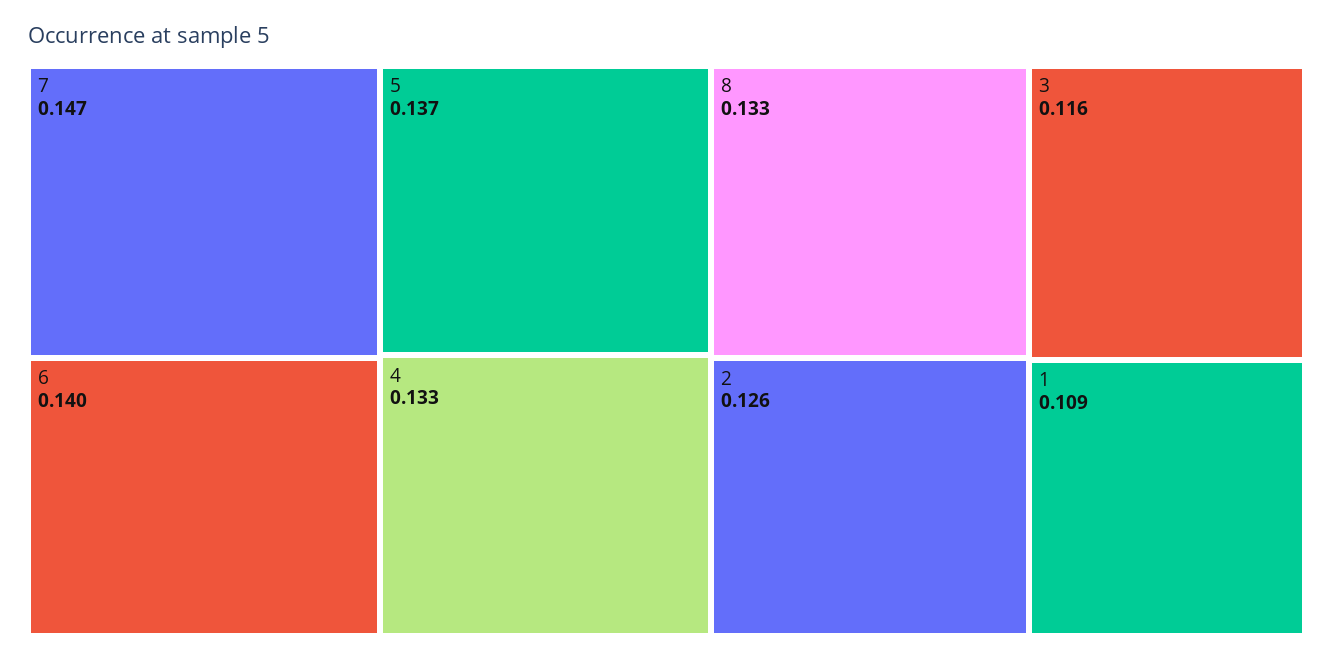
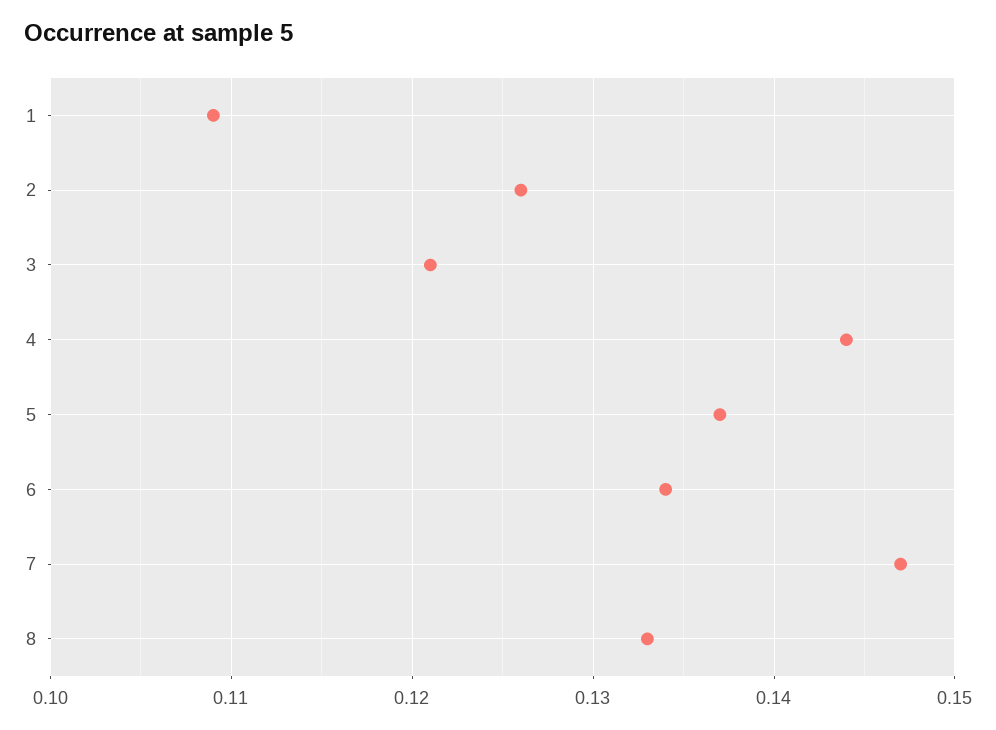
  {
    "7": 0.147,
-   "6": 0.14,
+   "6": 0.134,
    "5": 0.137,
-   "4": 0.133,
+   "4": 0.144,
    "8": 0.133,
    "2": 0.126,
-   "3": 0.116,
+   "3": 0.121,
    "1": 0.109
  }

